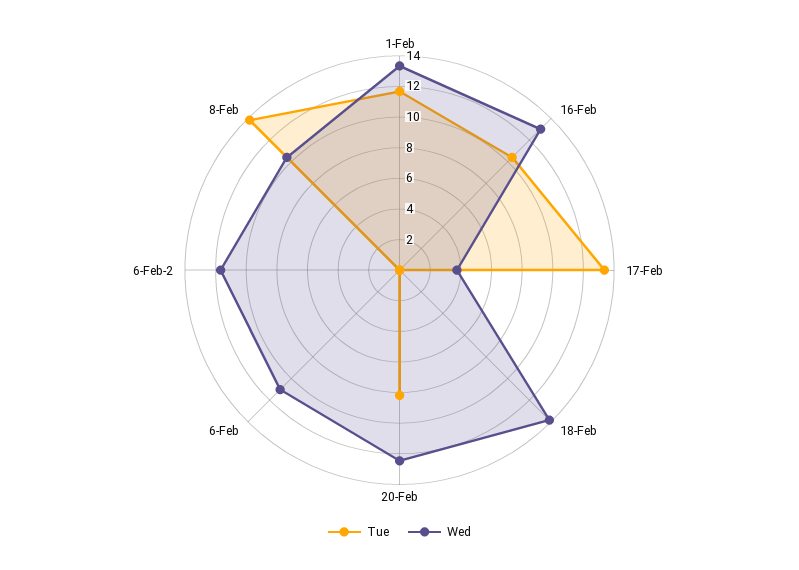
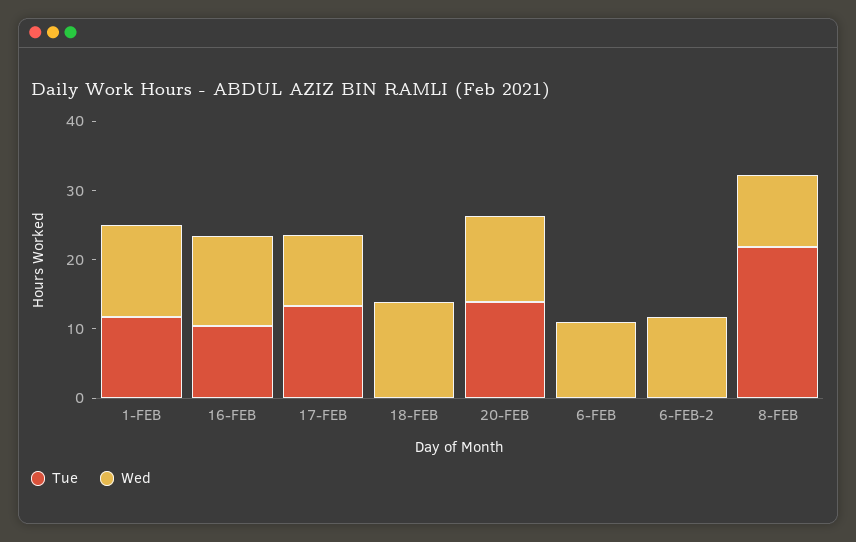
  {
    "Tue": {
      "1-Feb": 12,
      "16-Feb": 10,
      "17-Feb": 13,
      "18-Feb": 0,
-     "20-Feb": 8,
+     "20-Feb": 14,
      "6-Feb": 0,
      "6-Feb-2": 0,
-     "8-Feb": 14
+     "8-Feb": 22
    },
    "Wed": {
      "1-Feb": 13,
      "16-Feb": 13,
-     "17-Feb": 4,
+     "17-Feb": 10,
      "18-Feb": 14,
      "20-Feb": 12,
      "6-Feb": 11,
      "6-Feb-2": 12,
      "8-Feb": 10
    }
  }

